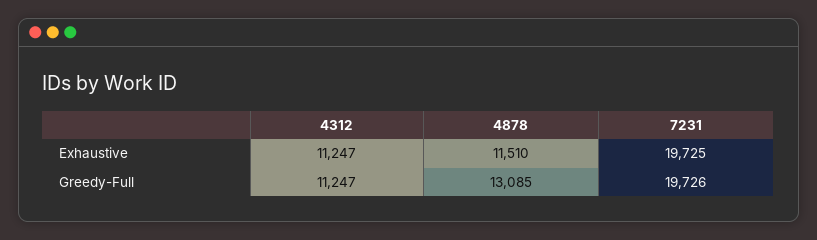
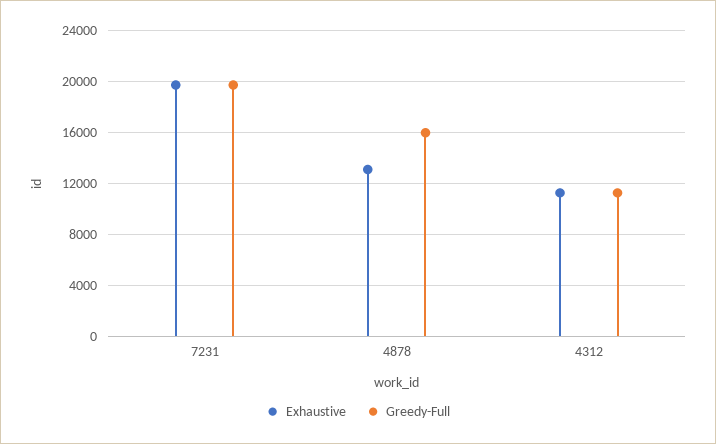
  {
    "Exhaustive": {
      "4312": 11247,
-     "4878": 11510,
+     "4878": 13000,
      "7231": 19725
    },
    "Greedy-Full": {
      "4312": 11247,
-     "4878": 13085,
+     "4878": 16000,
      "7231": 19726
    }
  }

